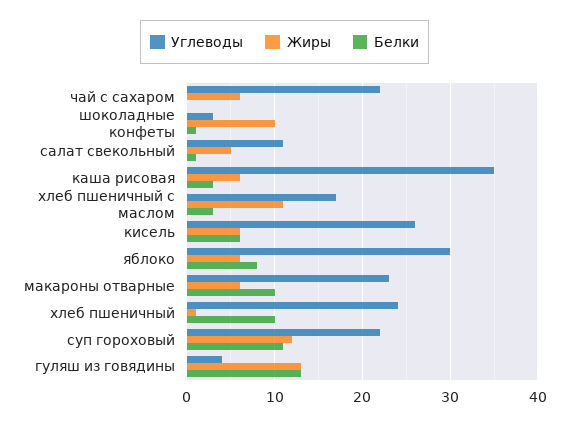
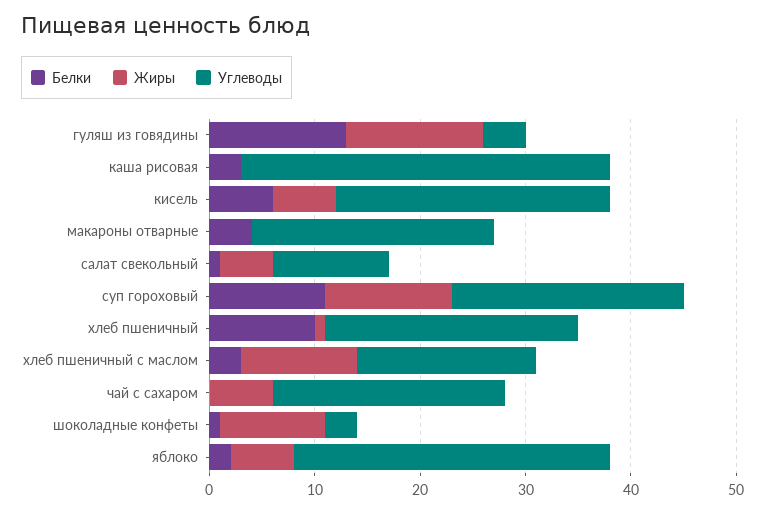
  {
    "Углеводы": {
      "чай с сахаром": 22,
      "шоколадные конфеты": 3,
      "салат свекольный": 11,
      "каша рисовая": 35,
      "хлеб пшеничный с маслом": 17,
      "кисель": 26,
      "яблоко": 30,
      "макароны отварные": 23,
      "хлеб пшеничный": 24,
      "суп гороховый": 22,
      "гуляш из говядины": 4
    },
    "Жиры": {
      "чай с сахаром": 6,
      "шоколадные конфеты": 10,
      "салат свекольный": 5,
-     "каша рисовая": 6,
+     "каша рисовая": 0,
      "хлеб пшеничный с маслом": 11,
      "кисель": 6,
      "яблоко": 6,
-     "макароны отварные": 6,
+     "макароны отварные": 0,
      "хлеб пшеничный": 1,
      "суп гороховый": 12,
      "гуляш из говядины": 13
    },
    "Белки": {
      "чай с сахаром": 0,
      "шоколадные конфеты": 1,
      "салат свекольный": 1,
      "каша рисовая": 3,
      "хлеб пшеничный с маслом": 3,
      "кисель": 6,
-     "яблоко": 8,
+     "яблоко": 2,
-     "макароны отварные": 10,
+     "макароны отварные": 4,
      "хлеб пшеничный": 10,
      "суп гороховый": 11,
      "гуляш из говядины": 13
    }
  }

